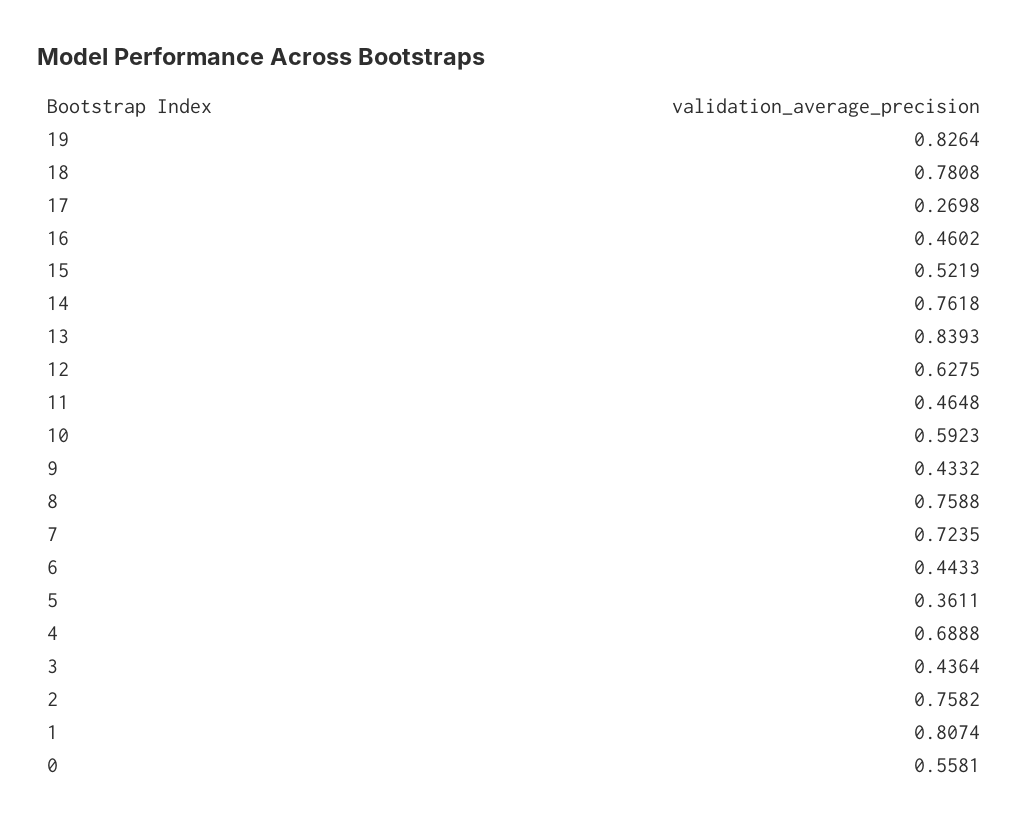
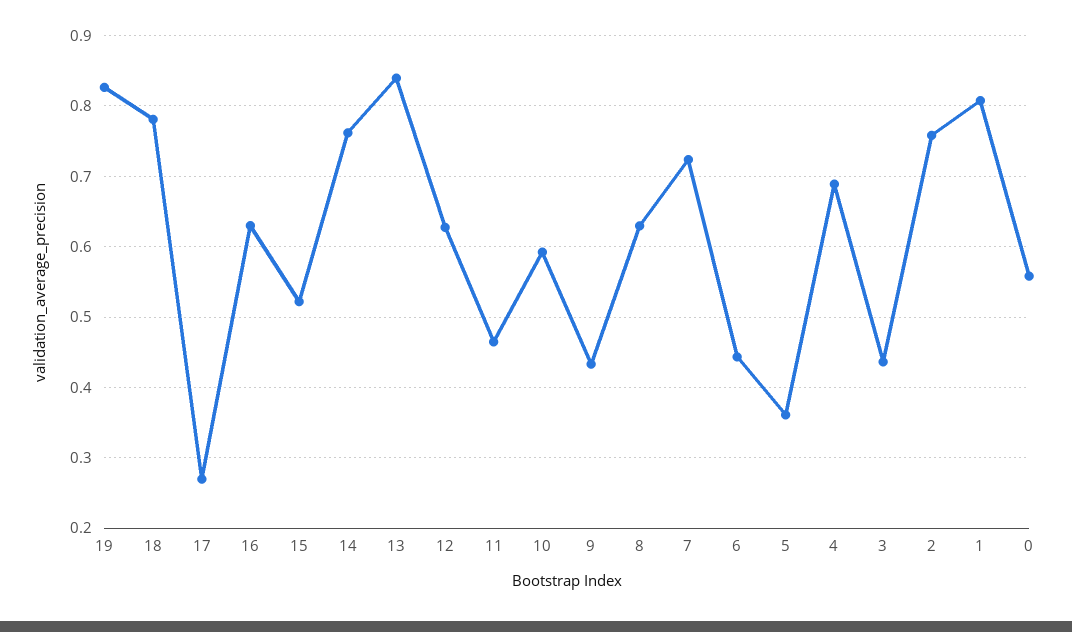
  {
    "19": 0.8264,
    "18": 0.7808,
    "17": 0.2698,
-   "16": 0.4602,
+   "16": 0.63,
    "15": 0.5219,
    "14": 0.7618,
    "13": 0.8393,
    "12": 0.6275,
    "11": 0.4648,
    "10": 0.5923,
    "9": 0.4332,
-   "8": 0.7588,
+   "8": 0.63,
    "7": 0.7235,
    "6": 0.4433,
    "5": 0.3611,
    "4": 0.6888,
    "3": 0.4364,
    "2": 0.7582,
    "1": 0.8074,
    "0": 0.5581
  }

